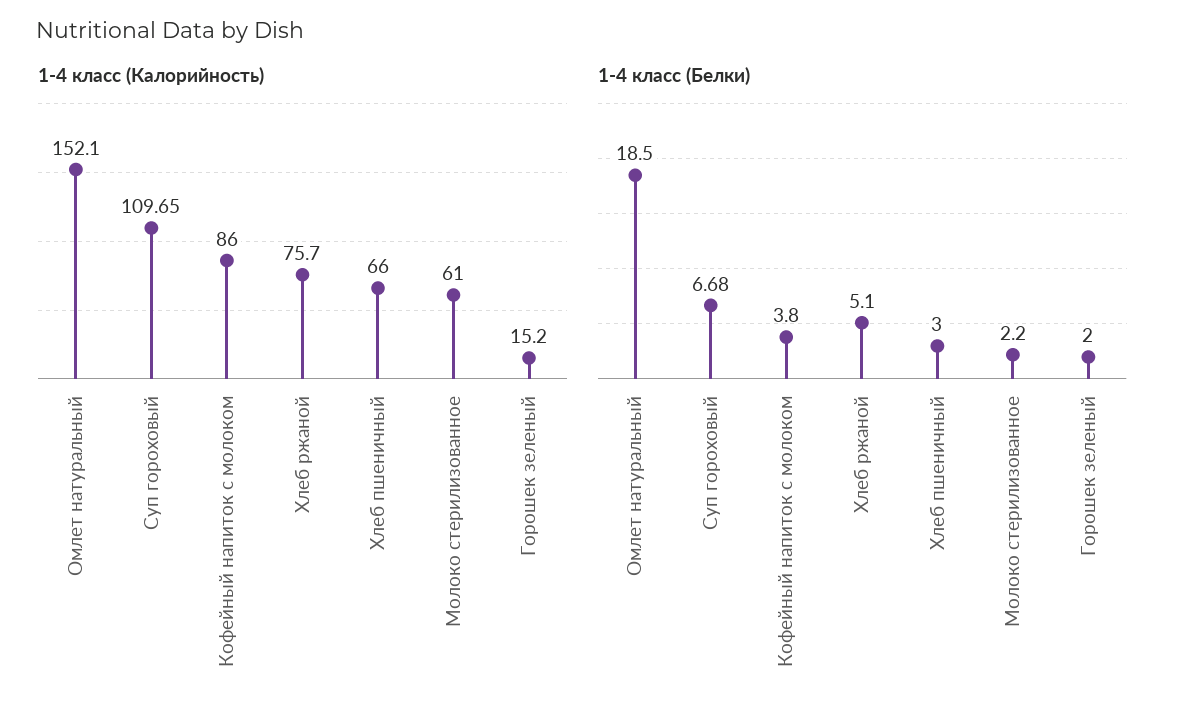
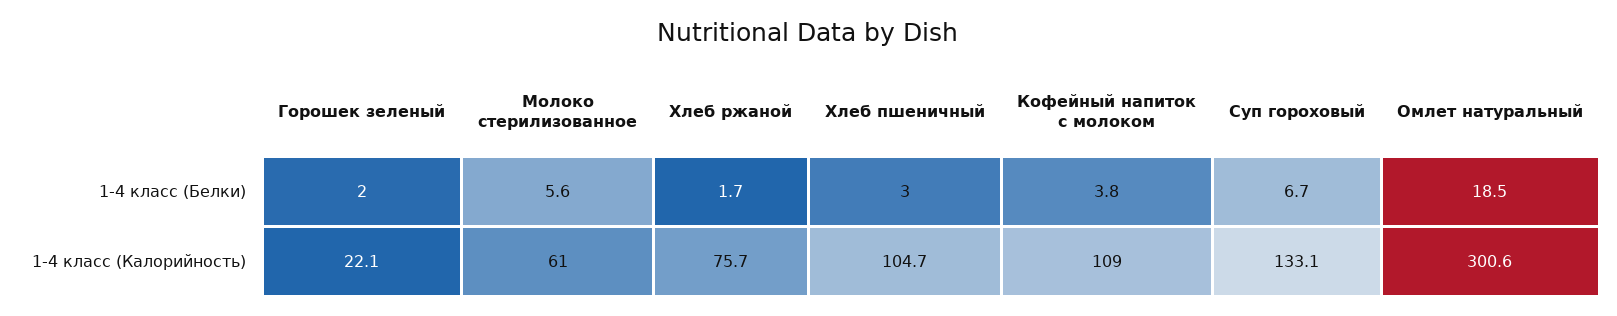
  {
    "1-4 класс (Калорийность)": {
-     "Омлет натуральный": 152.1,
+     "Омлет натуральный": 300.6,
-     "Суп гороховый": 109.65,
+     "Суп гороховый": 133.1,
-     "Кофейный напиток с молоком": 86,
+     "Кофейный напиток с молоком": 109,
      "Хлеб ржаной": 75.7,
-     "Хлеб пшеничный": 66,
+     "Хлеб пшеничный": 104.7,
      "Молоко стерилизованное": 61,
-     "Горошек зеленый": 15.2
+     "Горошек зеленый": 22.1
    },
    "1-4 класс (Белки)": {
      "Омлет натуральный": 18.5,
      "Суп гороховый": 6.68,
      "Кофейный напиток с молоком": 3.8,
-     "Хлеб ржаной": 5.1,
+     "Хлеб ржаной": 1.7,
      "Хлеб пшеничный": 3,
-     "Молоко стерилизованное": 2.2,
+     "Молоко стерилизованное": 5.6,
      "Горошек зеленый": 2
    }
  }

